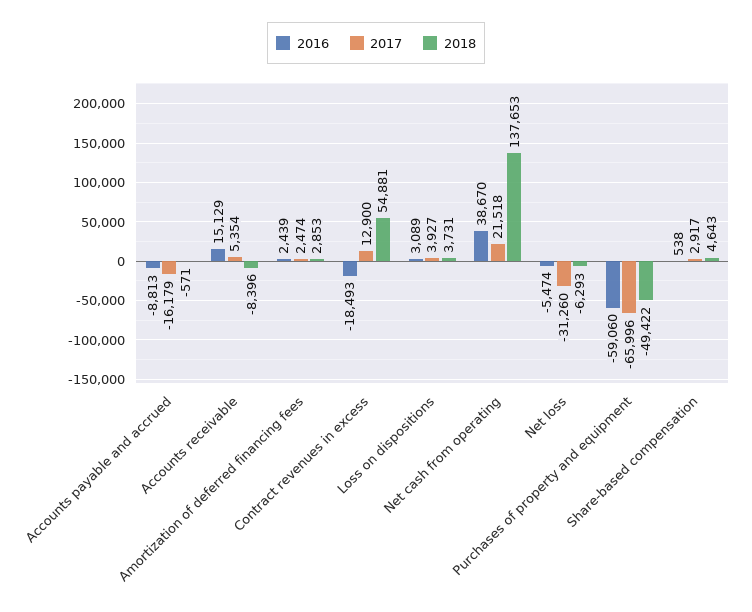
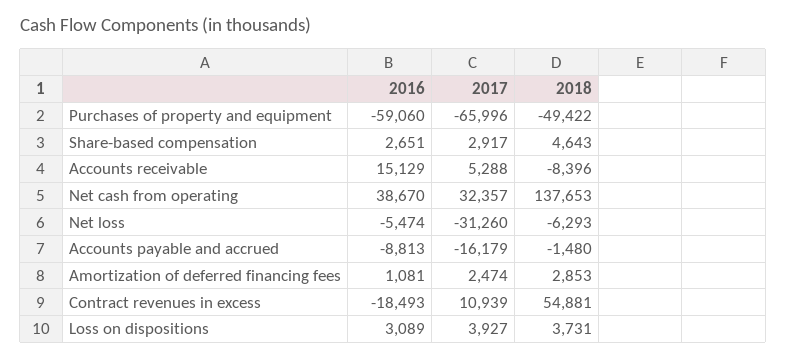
  {
    "2016": {
      "Accounts payable and accrued": -8813,
      "Accounts receivable": 15129,
-     "Amortization of deferred financing fees": 2439,
+     "Amortization of deferred financing fees": 1081,
      "Contract revenues in excess": -18493,
      "Loss on dispositions": 3089,
      "Net cash from operating": 38670,
      "Net loss": -5474,
      "Purchases of property and equipment": -59060,
-     "Share-based compensation": 538
+     "Share-based compensation": 2651
    },
    "2017": {
      "Accounts payable and accrued": -16179,
-     "Accounts receivable": 5354,
+     "Accounts receivable": 5288,
      "Amortization of deferred financing fees": 2474,
-     "Contract revenues in excess": 12900,
+     "Contract revenues in excess": 10939,
      "Loss on dispositions": 3927,
-     "Net cash from operating": 21518,
+     "Net cash from operating": 32357,
      "Net loss": -31260,
      "Purchases of property and equipment": -65996,
      "Share-based compensation": 2917
    },
    "2018": {
-     "Accounts payable and accrued": -571,
+     "Accounts payable and accrued": -1480,
      "Accounts receivable": -8396,
      "Amortization of deferred financing fees": 2853,
      "Contract revenues in excess": 54881,
      "Loss on dispositions": 3731,
      "Net cash from operating": 137653,
      "Net loss": -6293,
      "Purchases of property and equipment": -49422,
      "Share-based compensation": 4643
    }
  }

